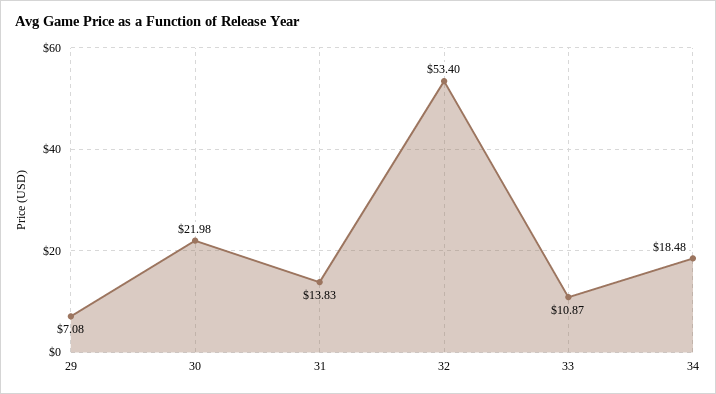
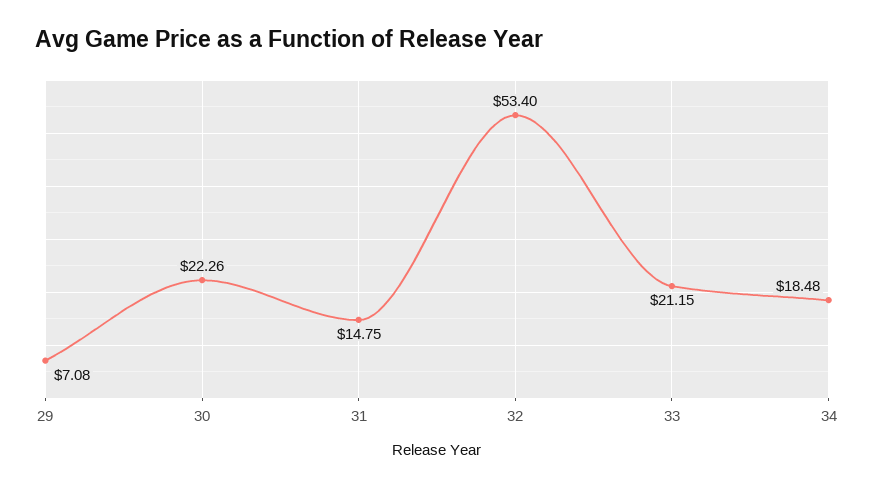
  {
    "29": 7.08,
-   "30": 21.98,
+   "30": 22.26,
-   "31": 13.83,
+   "31": 14.75,
    "32": 53.4,
-   "33": 10.87,
+   "33": 21.15,
    "34": 18.48
  }

